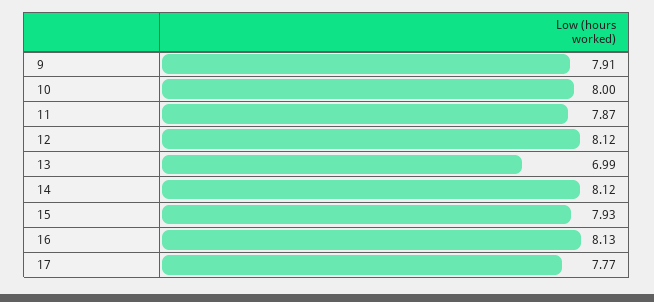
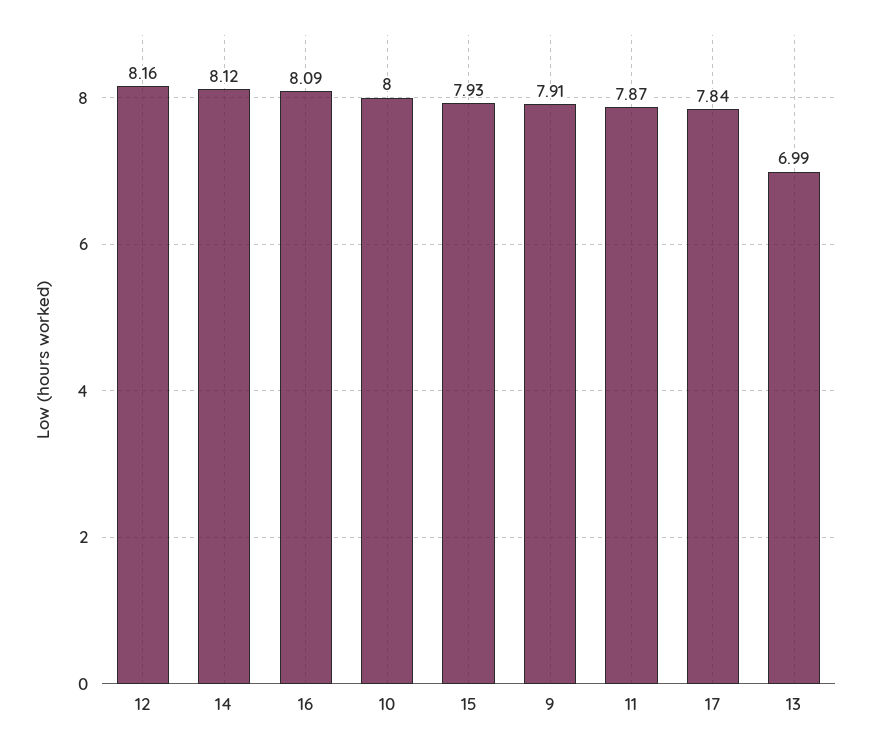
  {
    "9": 7.91,
    "10": 8,
    "11": 7.87,
-   "12": 8.12,
+   "12": 8.16,
    "13": 6.99,
    "14": 8.12,
    "15": 7.93,
-   "16": 8.13,
+   "16": 8.09,
-   "17": 7.77
+   "17": 7.84
  }

